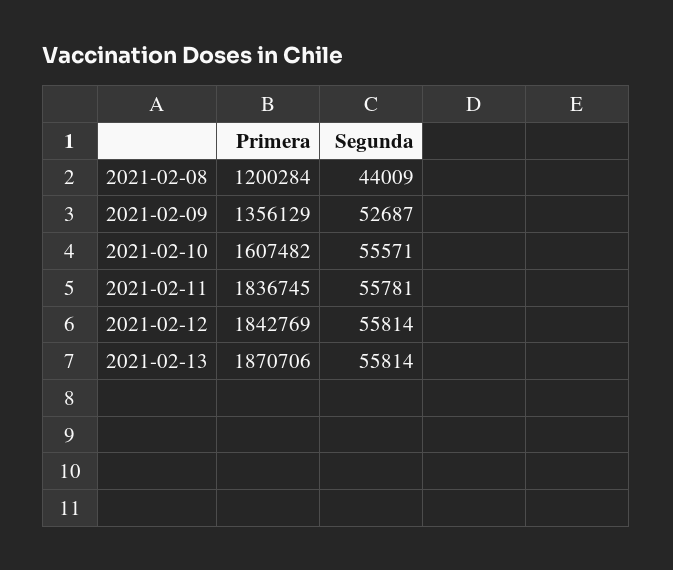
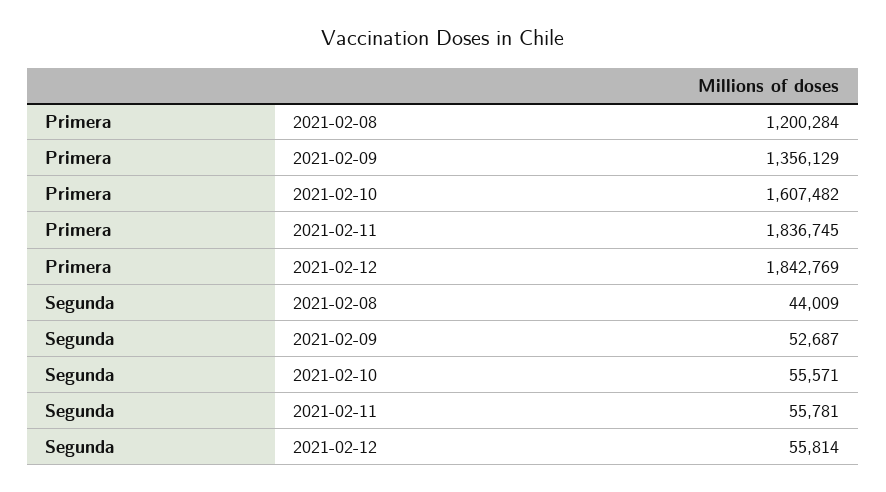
  {
    "Primera": {
      "2021-02-08": 1200284,
      "2021-02-09": 1356129,
      "2021-02-10": 1607482,
      "2021-02-11": 1836745,
-     "2021-02-12": 1842769,
+     "2021-02-12": 1842769
-     "2021-02-13": 1870706
    },
    "Segunda": {
      "2021-02-08": 44009,
      "2021-02-09": 52687,
      "2021-02-10": 55571,
      "2021-02-11": 55781,
-     "2021-02-12": 55814,
+     "2021-02-12": 55814
-     "2021-02-13": 55814
    }
  }

